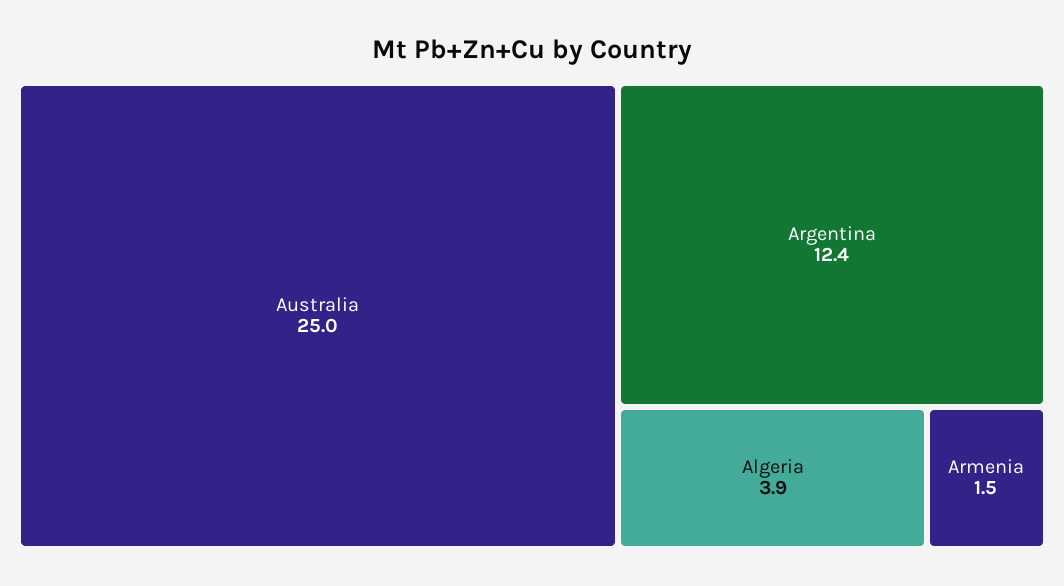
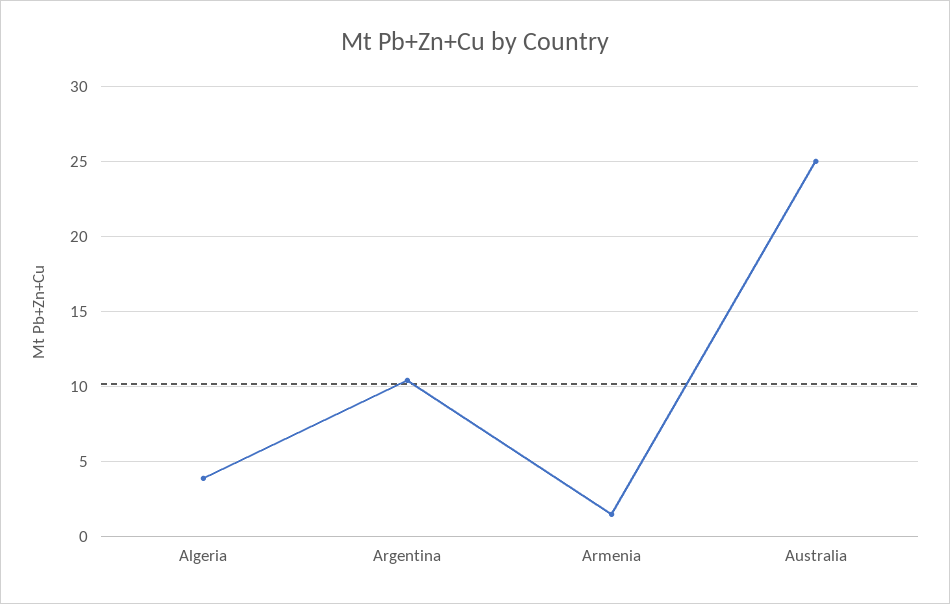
  {
    "Australia": 25,
-   "Argentina": 12.4,
+   "Argentina": 10.5,
    "Algeria": 3.9,
    "Armenia": 1.5
  }

